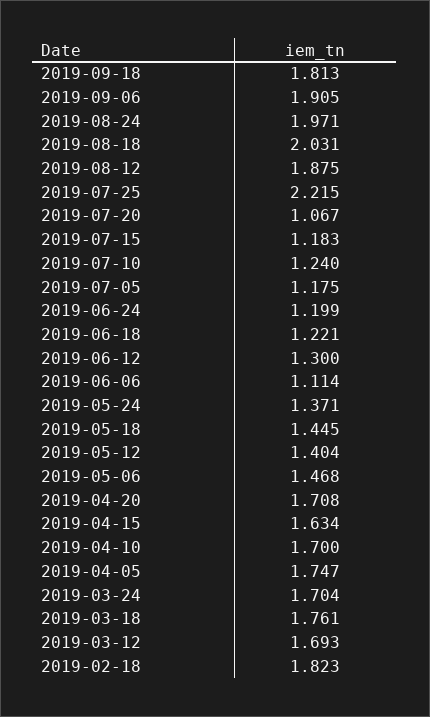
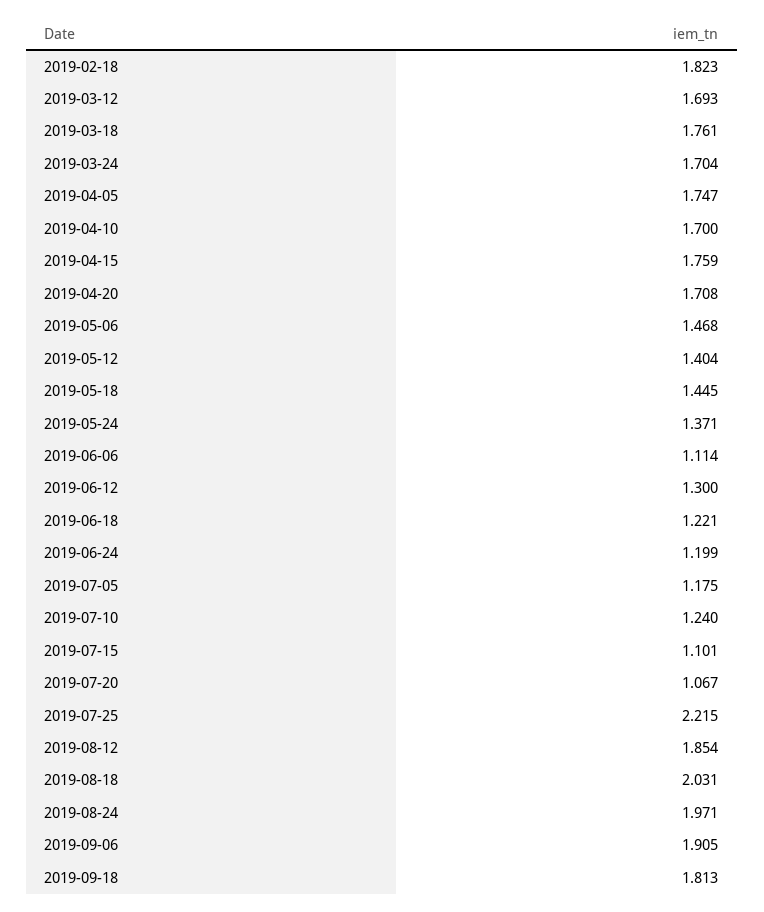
  {
    "2019-09-18": 1.813,
    "2019-09-06": 1.905,
    "2019-08-24": 1.971,
    "2019-08-18": 2.031,
-   "2019-08-12": 1.875,
+   "2019-08-12": 1.854,
    "2019-07-25": 2.215,
    "2019-07-20": 1.067,
-   "2019-07-15": 1.183,
+   "2019-07-15": 1.101,
    "2019-07-10": 1.24,
    "2019-07-05": 1.175,
    "2019-06-24": 1.199,
    "2019-06-18": 1.221,
    "2019-06-12": 1.3,
    "2019-06-06": 1.114,
    "2019-05-24": 1.371,
    "2019-05-18": 1.445,
    "2019-05-12": 1.404,
    "2019-05-06": 1.468,
    "2019-04-20": 1.708,
-   "2019-04-15": 1.634,
+   "2019-04-15": 1.759,
    "2019-04-10": 1.7,
    "2019-04-05": 1.747,
    "2019-03-24": 1.704,
    "2019-03-18": 1.761,
    "2019-03-12": 1.693,
    "2019-02-18": 1.823
  }

